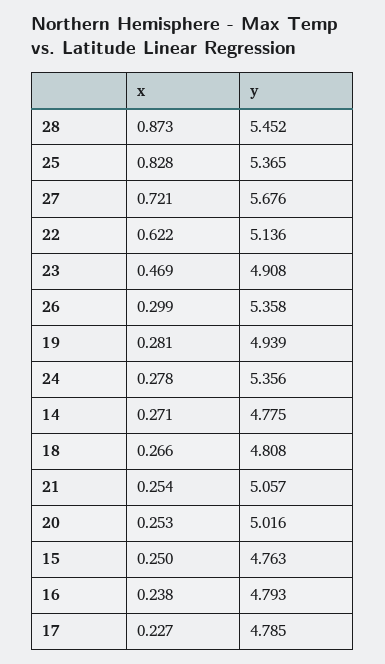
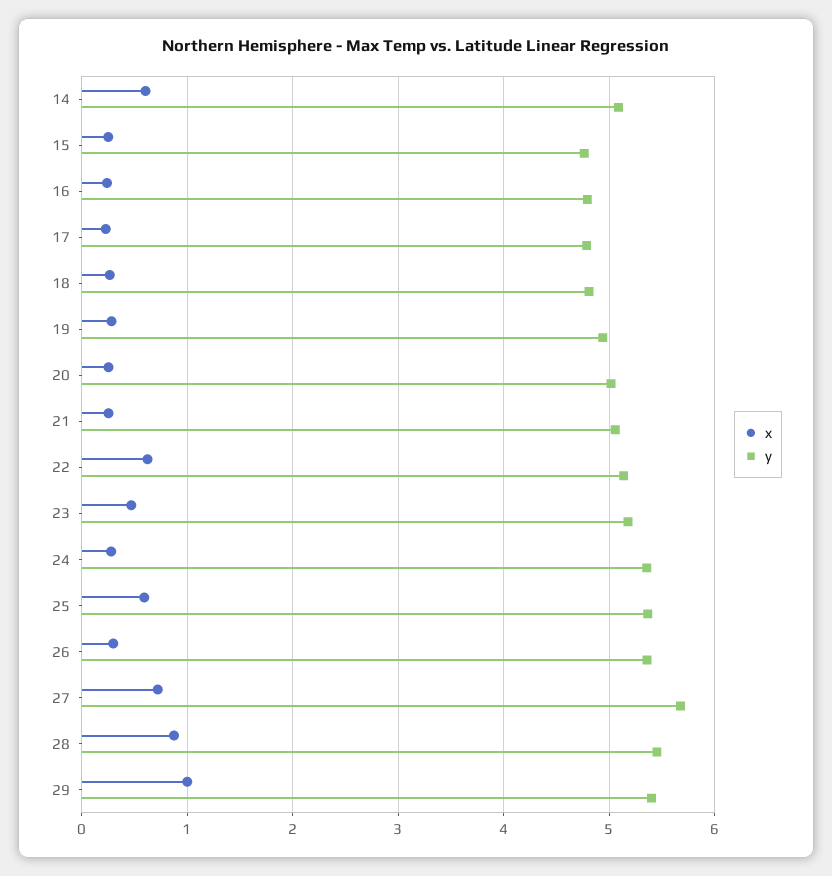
  {
    "x": {
      "28": 0.873,
-     "25": 0.828,
+     "25": 0.6,
      "27": 0.721,
      "22": 0.622,
      "23": 0.469,
      "26": 0.299,
      "19": 0.281,
      "24": 0.278,
-     "14": 0.271,
+     "14": 0.6,
      "18": 0.266,
      "21": 0.254,
      "20": 0.253,
      "15": 0.25,
      "16": 0.238,
-     "17": 0.227
+     "17": 0.227,
+     "29": 1
    },
    "y": {
      "28": 5.452,
      "25": 5.365,
      "27": 5.676,
      "22": 5.136,
-     "23": 4.908,
+     "23": 5.2,
      "26": 5.358,
      "19": 4.939,
      "24": 5.356,
-     "14": 4.775,
+     "14": 5.1,
      "18": 4.808,
      "21": 5.057,
      "20": 5.016,
      "15": 4.763,
      "16": 4.793,
-     "17": 4.785
+     "17": 4.785,
+     "29": 5.4
    }
  }

